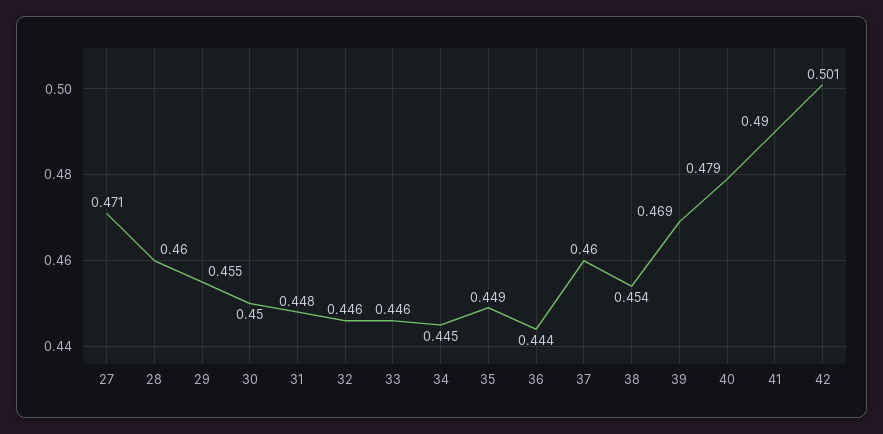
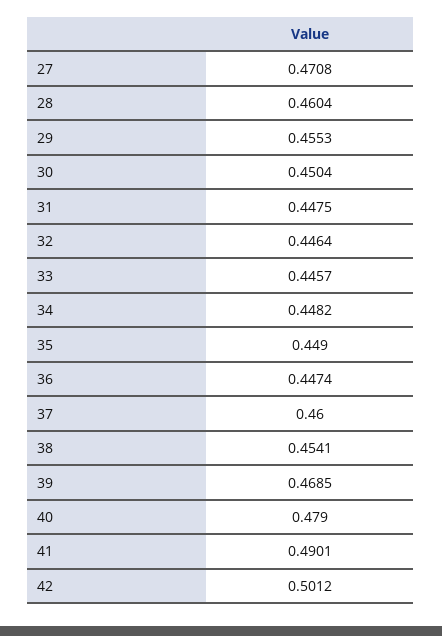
  {
    "27": 0.4708,
    "28": 0.4604,
    "29": 0.4553,
    "30": 0.4504,
    "31": 0.4475,
    "32": 0.4464,
    "33": 0.4457,
-   "34": 0.445,
+   "34": 0.4482,
    "35": 0.449,
-   "36": 0.444,
+   "36": 0.4474,
    "37": 0.46,
    "38": 0.4541,
    "39": 0.4685,
    "40": 0.479,
    "41": 0.4901,
    "42": 0.5012
  }

